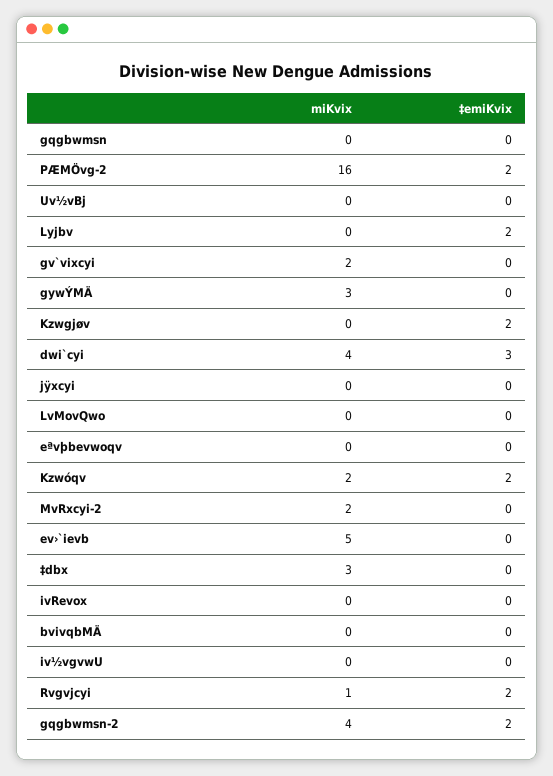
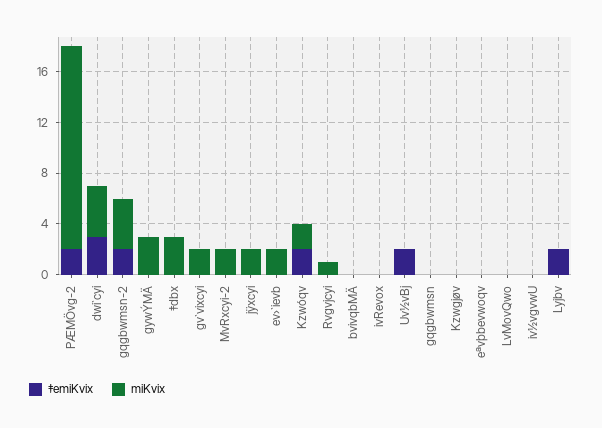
  {
    "miKvix": {
      "gqgbwmsn": 0,
      "PÆMÖvg-2": 16,
      "Uv½vBj": 0,
      "Lyjbv": 0,
      "gv`vixcyi": 2,
      "gywÝMÄ": 3,
      "Kzwgjøv": 0,
      "dwi`cyi": 4,
-     "jÿxcyi": 0,
+     "jÿxcyi": 2,
      "LvMovQwo": 0,
      "eªvþbevwoqv": 0,
      "Kzwóqv": 2,
      "MvRxcyi-2": 2,
-     "ev›`ievb": 5,
+     "ev›`ievb": 2,
      "‡dbx": 3,
      "ivRevox": 0,
      "bvivqbMÄ": 0,
      "iv½vgvwU": 0,
      "Rvgvjcyi": 1,
      "gqgbwmsn-2": 4
    },
    "‡emiKvix": {
      "gqgbwmsn": 0,
      "PÆMÖvg-2": 2,
-     "Uv½vBj": 0,
+     "Uv½vBj": 2,
      "Lyjbv": 2,
      "gv`vixcyi": 0,
      "gywÝMÄ": 0,
-     "Kzwgjøv": 2,
+     "Kzwgjøv": 0,
      "dwi`cyi": 3,
      "jÿxcyi": 0,
      "LvMovQwo": 0,
      "eªvþbevwoqv": 0,
      "Kzwóqv": 2,
      "MvRxcyi-2": 0,
      "ev›`ievb": 0,
      "‡dbx": 0,
      "ivRevox": 0,
      "bvivqbMÄ": 0,
      "iv½vgvwU": 0,
-     "Rvgvjcyi": 2,
+     "Rvgvjcyi": 0,
      "gqgbwmsn-2": 2
    }
  }

